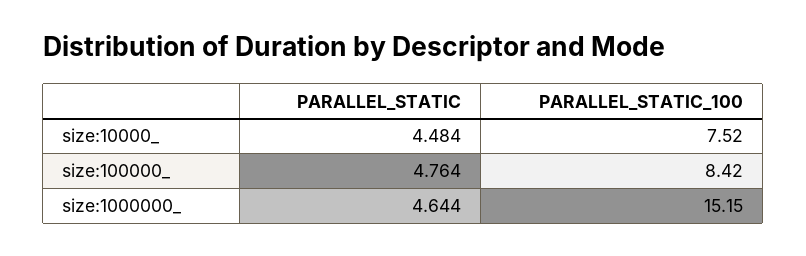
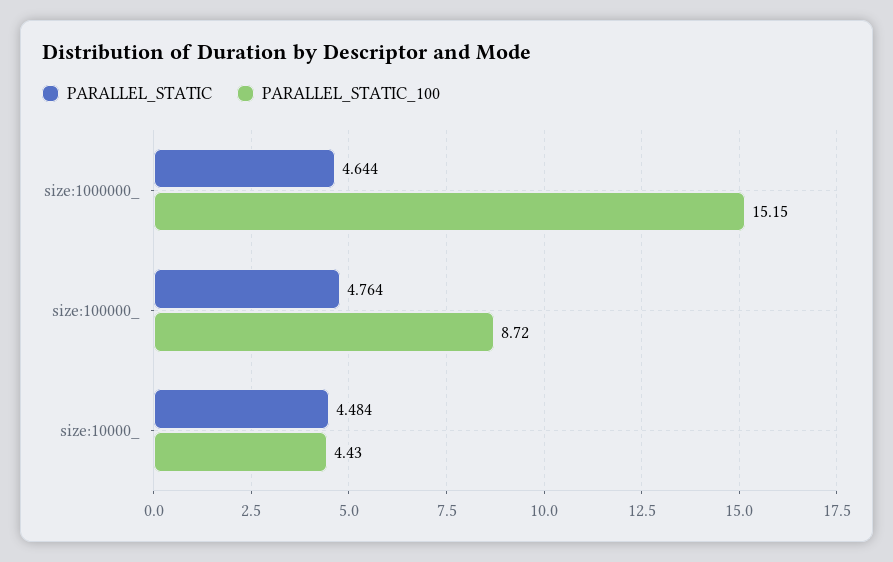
  {
    "PARALLEL_STATIC": {
      "size:10000_": 4.484,
      "size:100000_": 4.764,
      "size:1000000_": 4.644
    },
    "PARALLEL_STATIC_100": {
-     "size:10000_": 7.52,
+     "size:10000_": 4.43,
-     "size:100000_": 8.42,
+     "size:100000_": 8.72,
      "size:1000000_": 15.15
    }
  }

